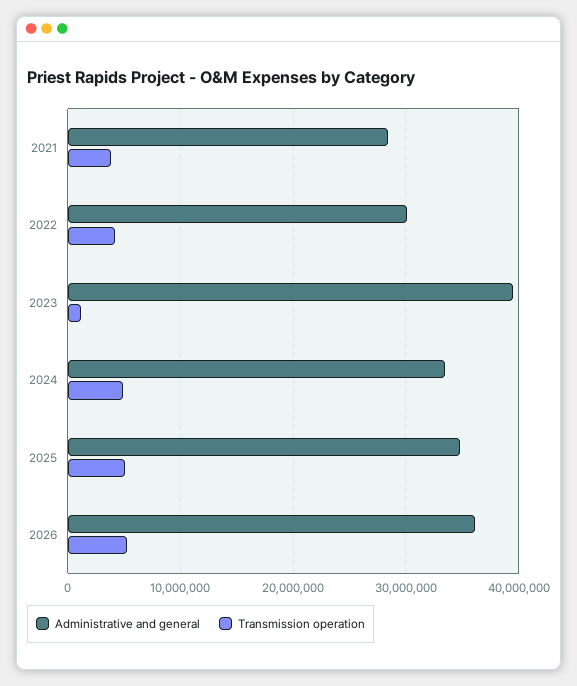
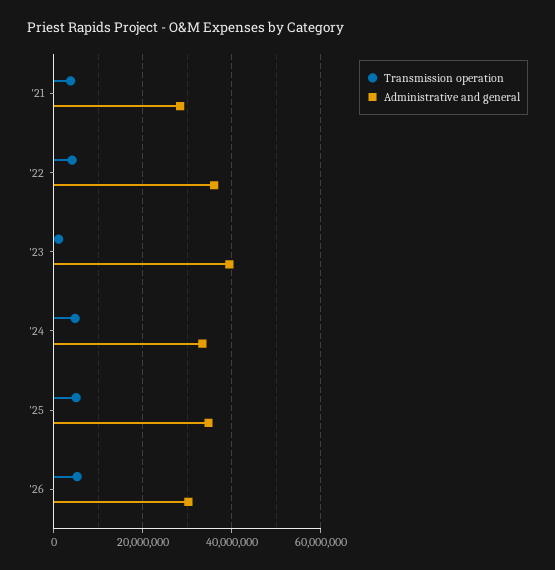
  {
    "Administrative and general": {
      "2021": 28000000,
-     "2022": 30000000,
+     "2022": 36000000,
      "2023": 39000000,
      "2024": 33000000,
      "2025": 35000000,
-     "2026": 36000000
+     "2026": 30000000
    },
    "Transmission operation": {
      "2021": 4000000,
      "2022": 4000000,
      "2023": 1000000,
      "2024": 5000000,
      "2025": 5000000,
      "2026": 5000000
    }
  }

